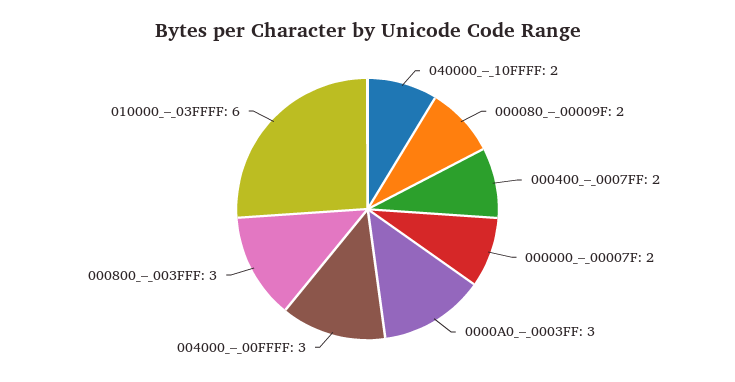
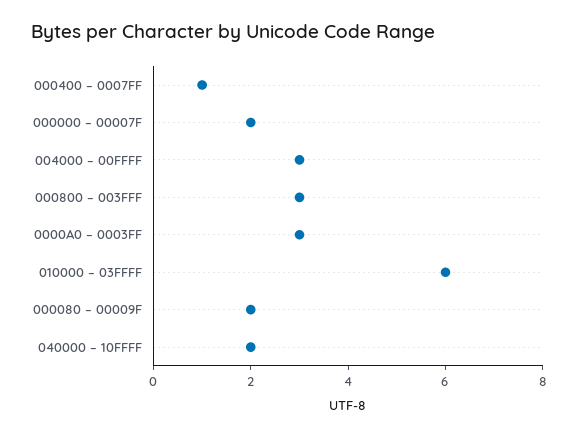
  {
    "040000_–_10FFFF": 2,
    "000080_–_00009F": 2,
-   "000400_–_0007FF": 2,
+   "000400_–_0007FF": 1,
    "000000_–_00007F": 2,
    "0000A0_–_0003FF": 3,
    "004000_–_00FFFF": 3,
    "000800_–_003FFF": 3,
    "010000_–_03FFFF": 6
  }

